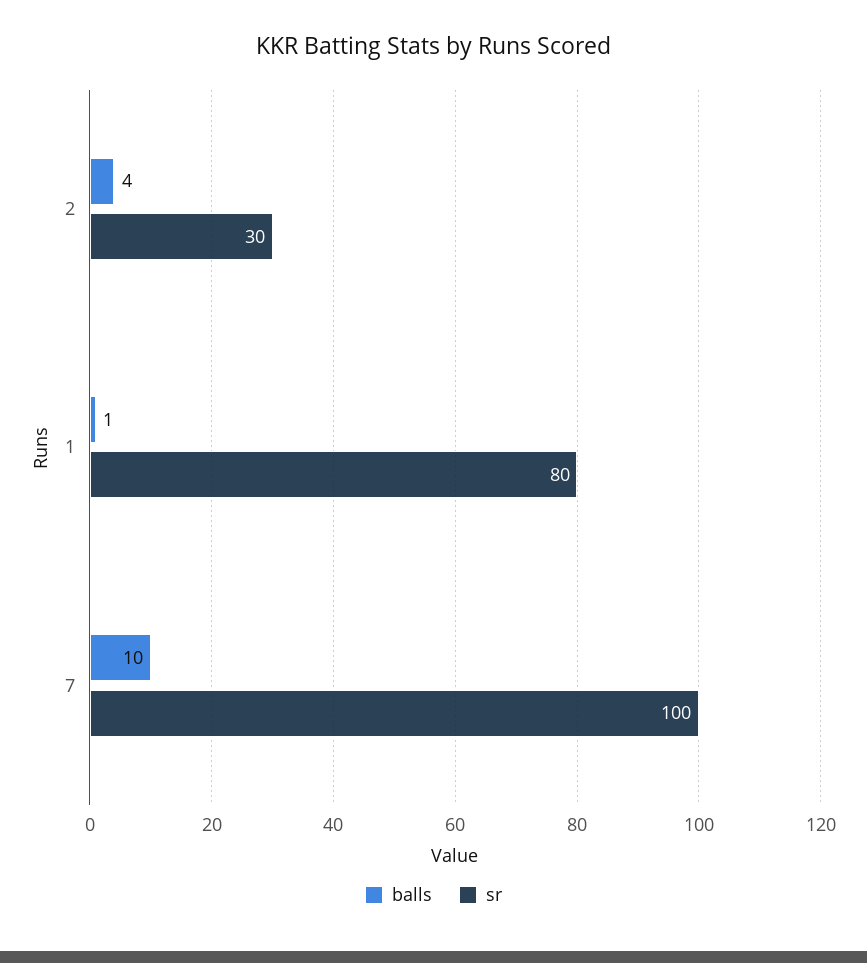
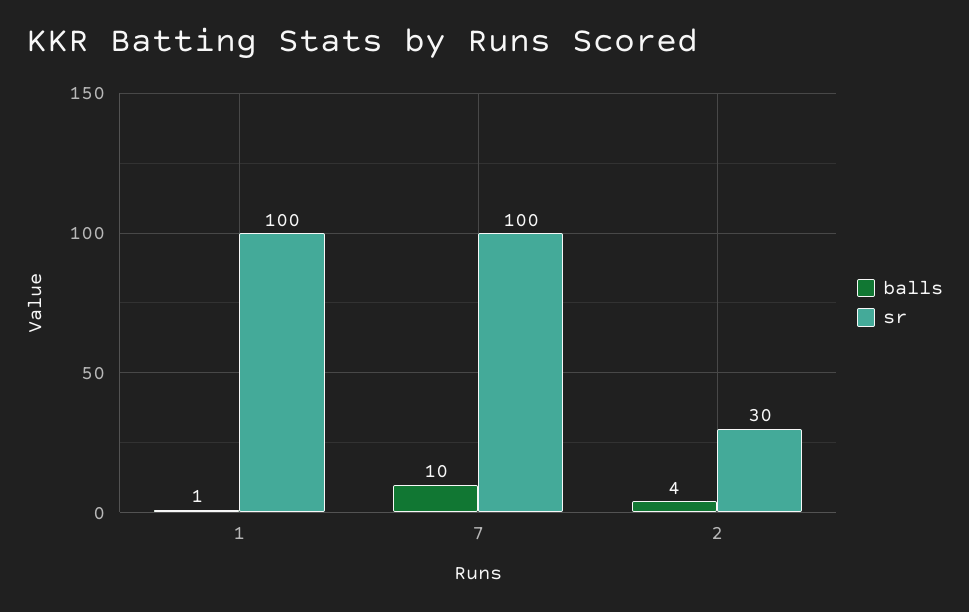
  {
    "balls": {
      "2": 4,
      "1": 1,
      "7": 10
    },
    "sr": {
      "2": 30,
-     "1": 80,
+     "1": 100,
      "7": 100
    }
  }

